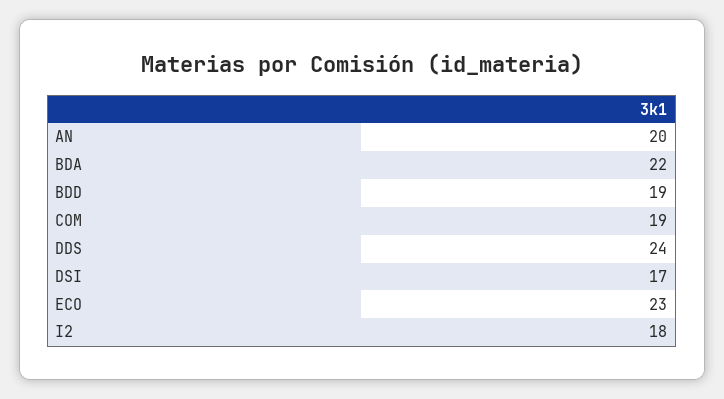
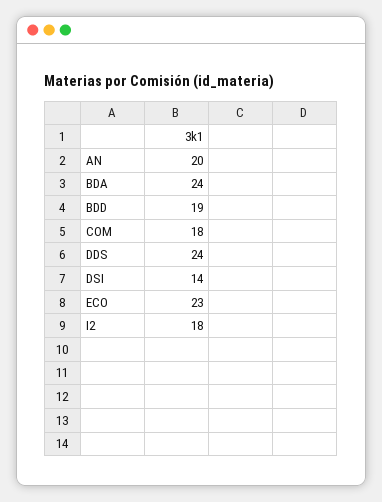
  {
    "AN": 20,
-   "BDA": 22,
+   "BDA": 24,
    "BDD": 19,
-   "COM": 19,
+   "COM": 18,
    "DDS": 24,
-   "DSI": 17,
+   "DSI": 14,
    "ECO": 23,
    "I2": 18
  }

